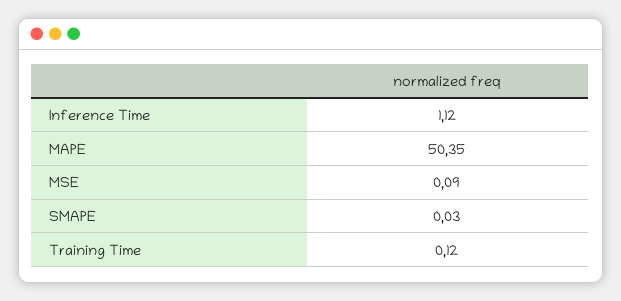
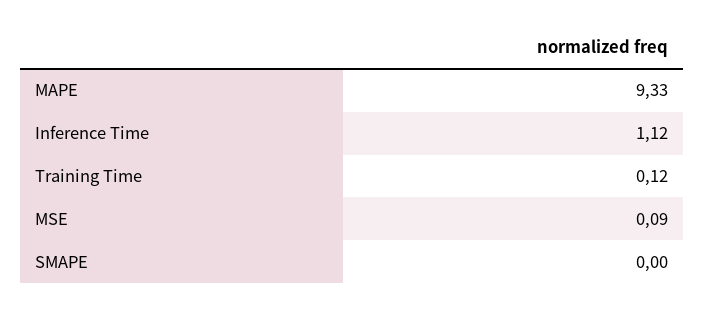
  {
    "Inference Time": 1.12,
-   "MAPE": 50.35,
+   "MAPE": 9.33,
    "MSE": 0.09,
-   "SMAPE": 0.03,
+   "SMAPE": 0,
    "Training Time": 0.12
  }

